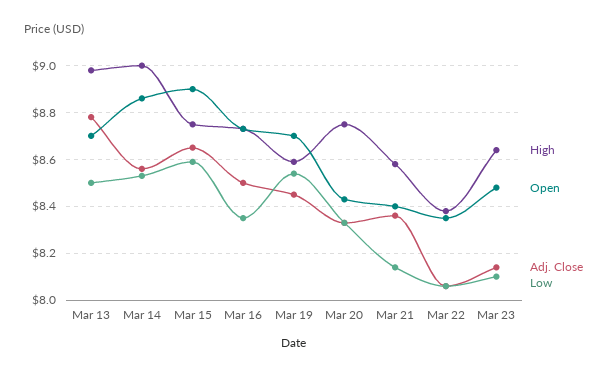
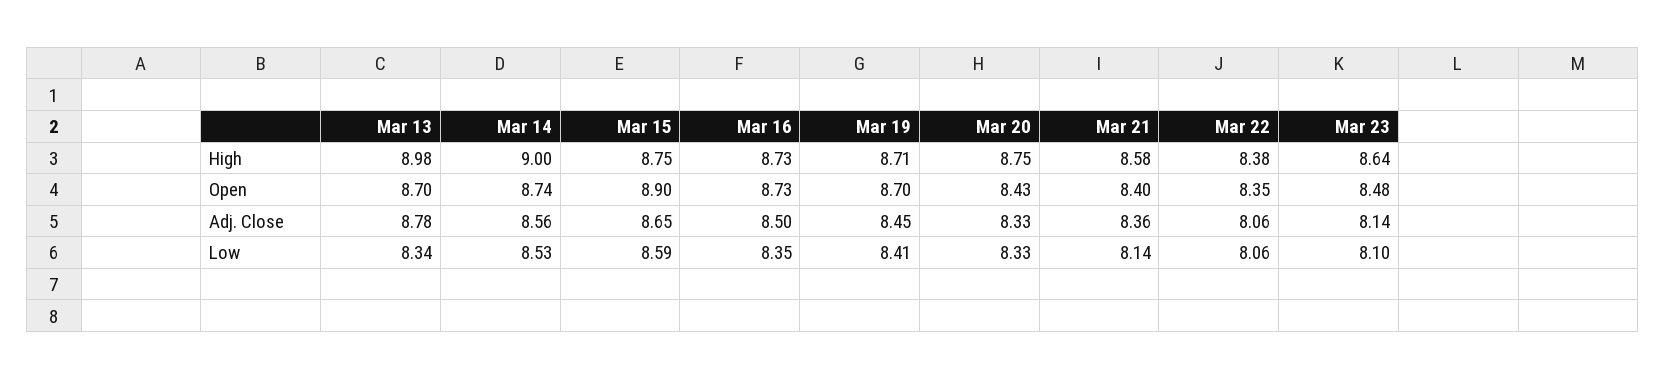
  {
    "High": {
      "Mar 13": 8.98,
      "Mar 14": 9,
      "Mar 15": 8.75,
      "Mar 16": 8.73,
-     "Mar 19": 8.6,
+     "Mar 19": 8.71,
      "Mar 20": 8.75,
      "Mar 21": 8.58,
      "Mar 22": 8.38,
      "Mar 23": 8.64
    },
    "Open": {
      "Mar 13": 8.7,
-     "Mar 14": 8.85,
+     "Mar 14": 8.74,
      "Mar 15": 8.9,
      "Mar 16": 8.73,
      "Mar 19": 8.7,
      "Mar 20": 8.43,
      "Mar 21": 8.4,
      "Mar 22": 8.35,
      "Mar 23": 8.48
    },
    "Adj. Close": {
      "Mar 13": 8.78,
      "Mar 14": 8.56,
      "Mar 15": 8.65,
      "Mar 16": 8.5,
      "Mar 19": 8.45,
      "Mar 20": 8.33,
      "Mar 21": 8.36,
      "Mar 22": 8.06,
      "Mar 23": 8.14
    },
    "Low": {
-     "Mar 13": 8.5,
+     "Mar 13": 8.34,
      "Mar 14": 8.53,
      "Mar 15": 8.59,
      "Mar 16": 8.35,
-     "Mar 19": 8.55,
+     "Mar 19": 8.41,
      "Mar 20": 8.33,
      "Mar 21": 8.14,
      "Mar 22": 8.06,
      "Mar 23": 8.1
    }
  }

